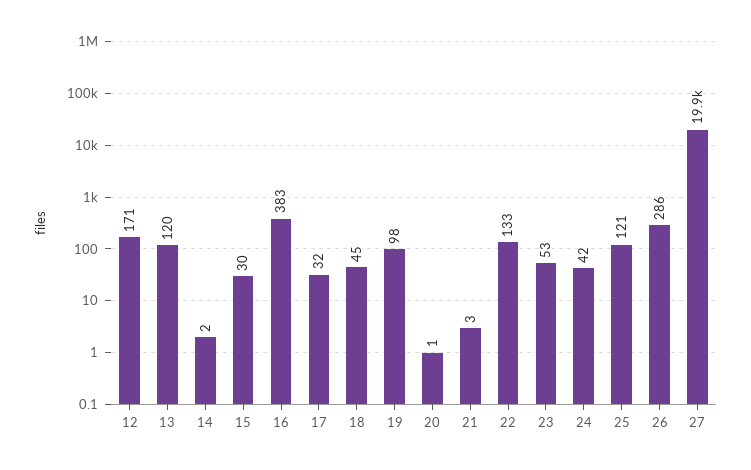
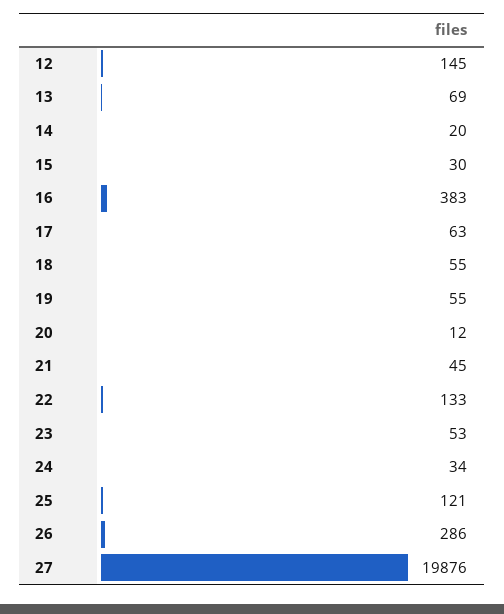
  {
-   "12": 171,
+   "12": 145,
-   "13": 120,
+   "13": 69,
-   "14": 2,
+   "14": 20,
    "15": 30,
    "16": 383,
-   "17": 32,
+   "17": 63,
-   "18": 45,
+   "18": 55,
-   "19": 98,
+   "19": 55,
-   "20": 1,
+   "20": 12,
-   "21": 3,
+   "21": 45,
    "22": 133,
    "23": 53,
-   "24": 42,
+   "24": 34,
    "25": 121,
    "26": 286,
    "27": 19876
  }

